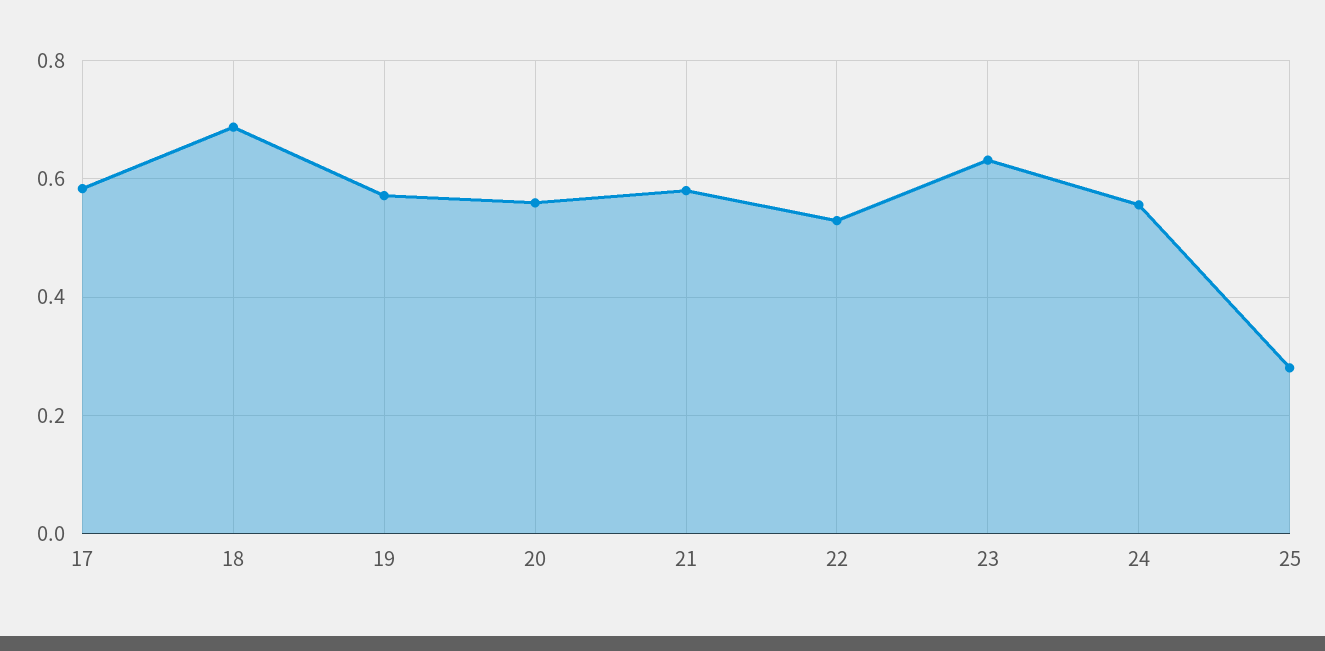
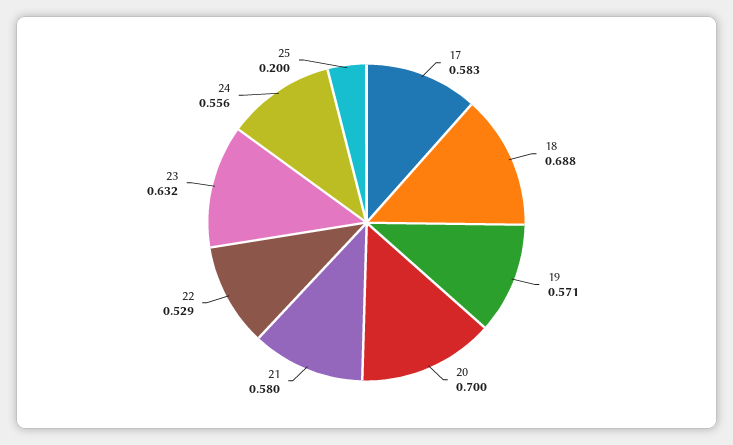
  {
    "17": 0.583,
    "18": 0.688,
    "19": 0.571,
-   "20": 0.56,
+   "20": 0.7,
    "21": 0.58,
    "22": 0.529,
    "23": 0.632,
    "24": 0.556,
-   "25": 0.28
+   "25": 0.2
  }

